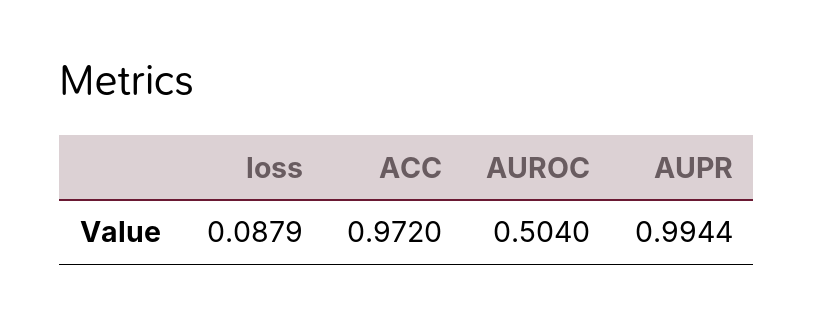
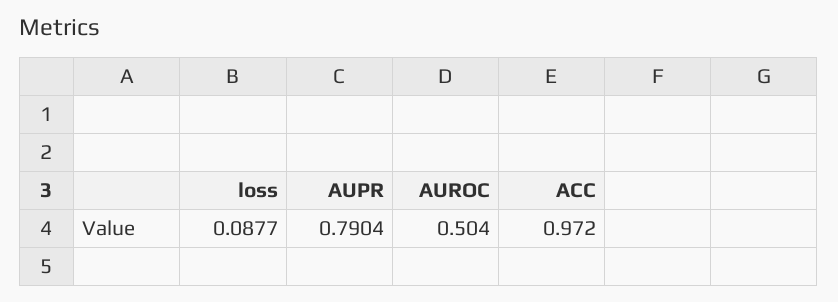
  {
-   "loss": 0.0879,
+   "loss": 0.0877,
    "ACC": 0.972,
    "AUROC": 0.504,
-   "AUPR": 0.9944
+   "AUPR": 0.7904
  }

